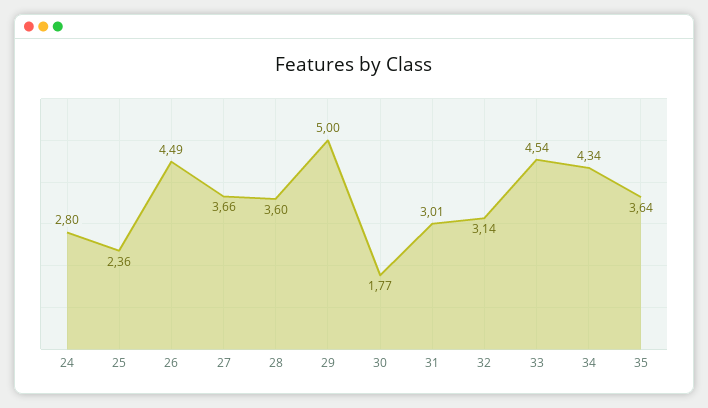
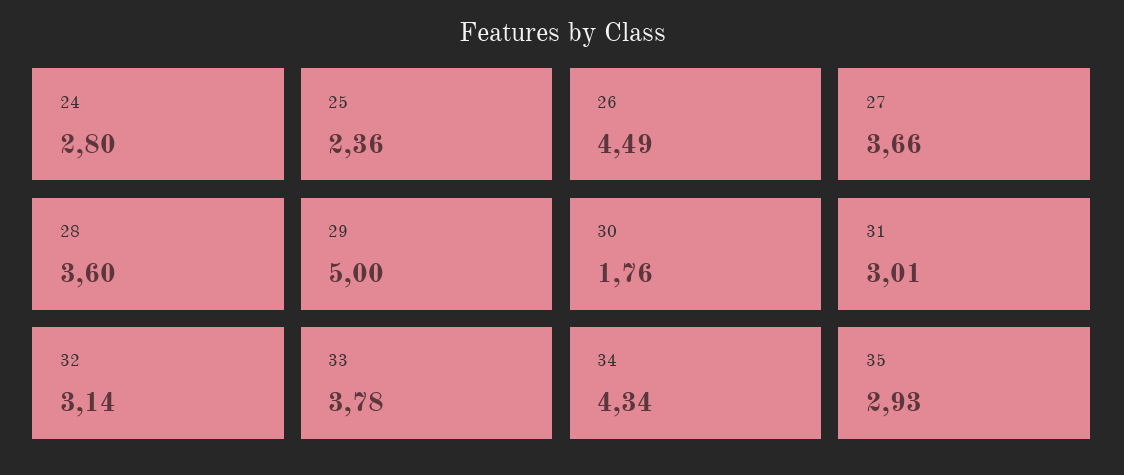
  {
    "24": 2.8,
    "25": 2.36,
    "26": 4.49,
    "27": 3.66,
    "28": 3.6,
    "29": 5,
-   "30": 1.77,
+   "30": 1.76,
    "31": 3.01,
    "32": 3.14,
-   "33": 4.54,
+   "33": 3.78,
    "34": 4.34,
-   "35": 3.64
+   "35": 2.93
  }

